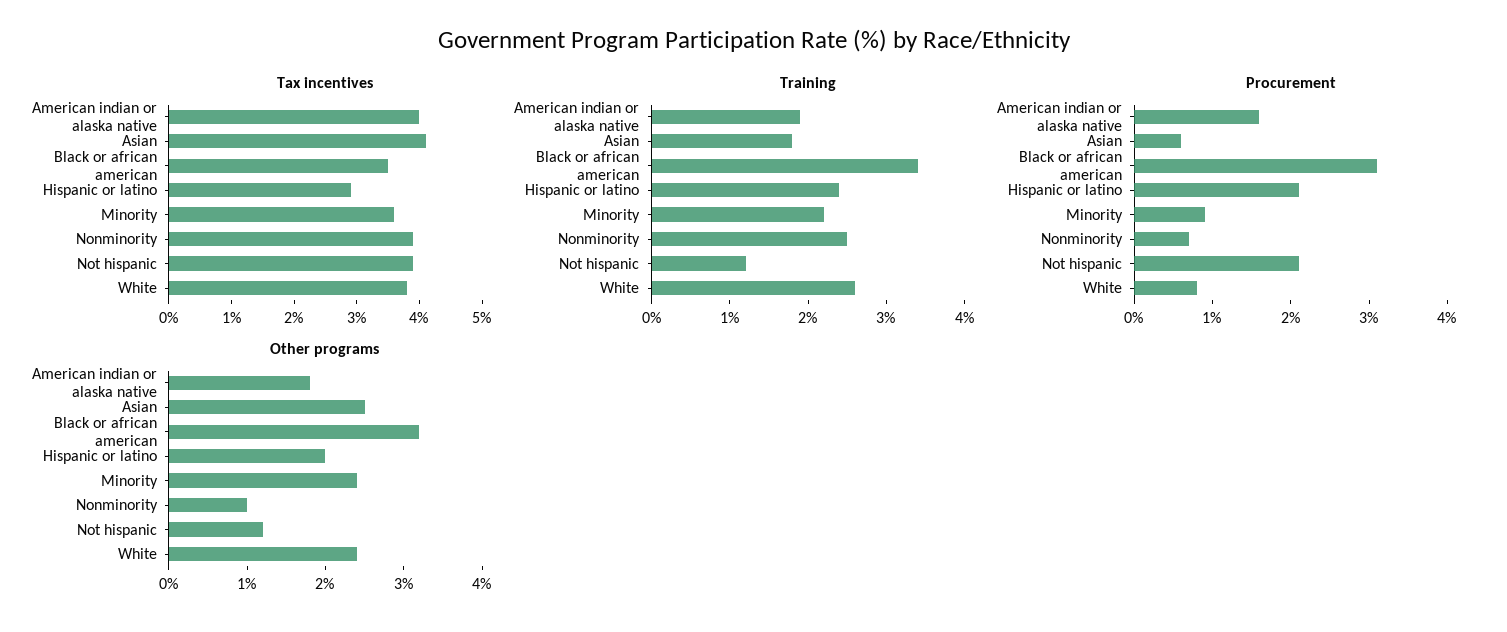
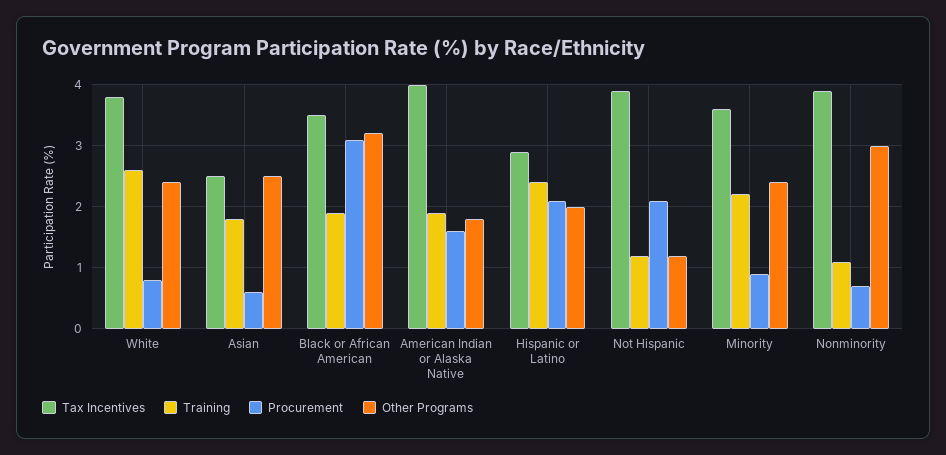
  {
    "Tax incentives": {
      "American indian or alaska native": 4,
-     "Asian": 4,
+     "Asian": 2.5,
      "Black or african american": 3.5,
      "Hispanic or latino": 2.9,
      "Minority": 3.6,
      "Nonminority": 3.9,
      "Not hispanic": 3.9,
      "White": 3.8
    },
    "Training": {
      "American indian or alaska native": 1.9,
      "Asian": 1.8,
-     "Black or african american": 3.5,
+     "Black or african american": 1.9,
      "Hispanic or latino": 2.4,
      "Minority": 2.2,
-     "Nonminority": 2.5,
+     "Nonminority": 1.1,
      "Not hispanic": 1.2,
      "White": 2.6
    },
    "Procurement": {
      "American indian or alaska native": 1.6,
      "Asian": 0.6,
      "Black or african american": 3.1,
      "Hispanic or latino": 2.1,
      "Minority": 0.9,
      "Nonminority": 0.7,
      "Not hispanic": 2.1,
      "White": 0.8
    },
    "Other programs": {
      "American indian or alaska native": 1.8,
      "Asian": 2.5,
      "Black or african american": 3.2,
      "Hispanic or latino": 2,
      "Minority": 2.4,
-     "Nonminority": 1,
+     "Nonminority": 3,
      "Not hispanic": 1.2,
      "White": 2.4
    }
  }

